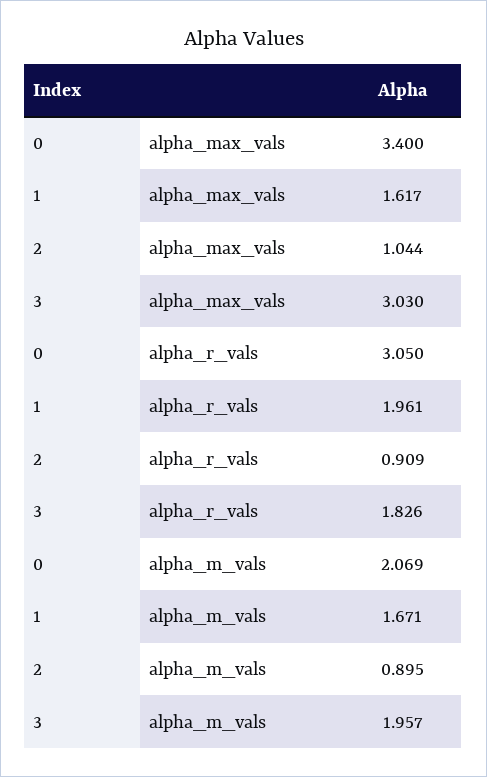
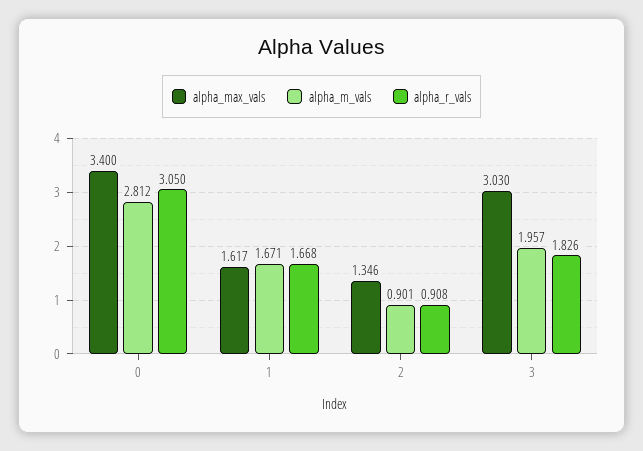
  {
    "alpha_max_vals": {
      "0": 3.4,
      "1": 1.617,
-     "2": 1.044,
+     "2": 1.346,
      "3": 3.03
    },
    "alpha_r_vals": {
      "0": 3.05,
-     "1": 1.961,
+     "1": 1.668,
-     "2": 0.909,
+     "2": 0.908,
      "3": 1.826
    },
    "alpha_m_vals": {
-     "0": 2.069,
+     "0": 2.812,
      "1": 1.671,
-     "2": 0.895,
+     "2": 0.901,
      "3": 1.957
    }
  }

